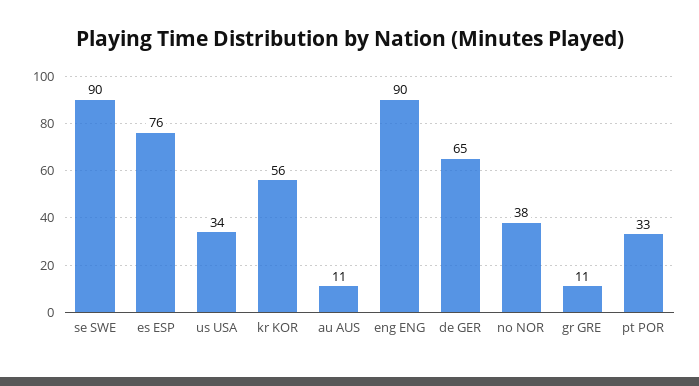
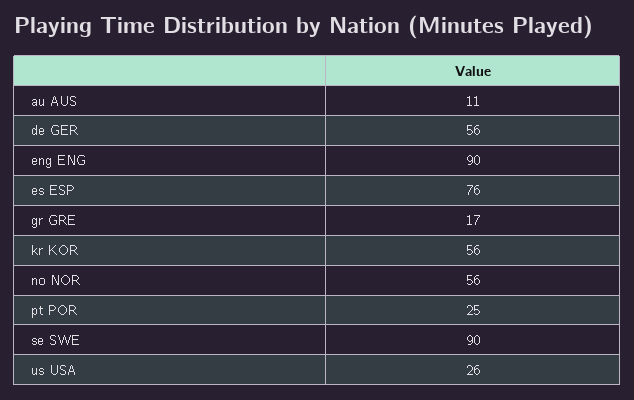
  {
    "se SWE": 90,
    "es ESP": 76,
-   "us USA": 34,
+   "us USA": 26,
    "kr KOR": 56,
    "au AUS": 11,
    "eng ENG": 90,
-   "de GER": 65,
+   "de GER": 56,
-   "no NOR": 38,
+   "no NOR": 56,
-   "gr GRE": 11,
+   "gr GRE": 17,
-   "pt POR": 33
+   "pt POR": 25
  }

